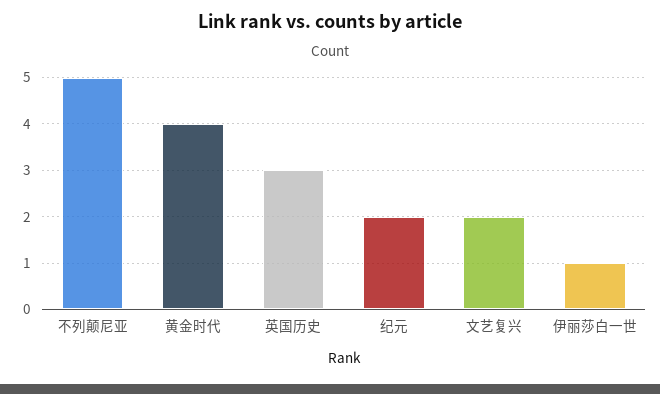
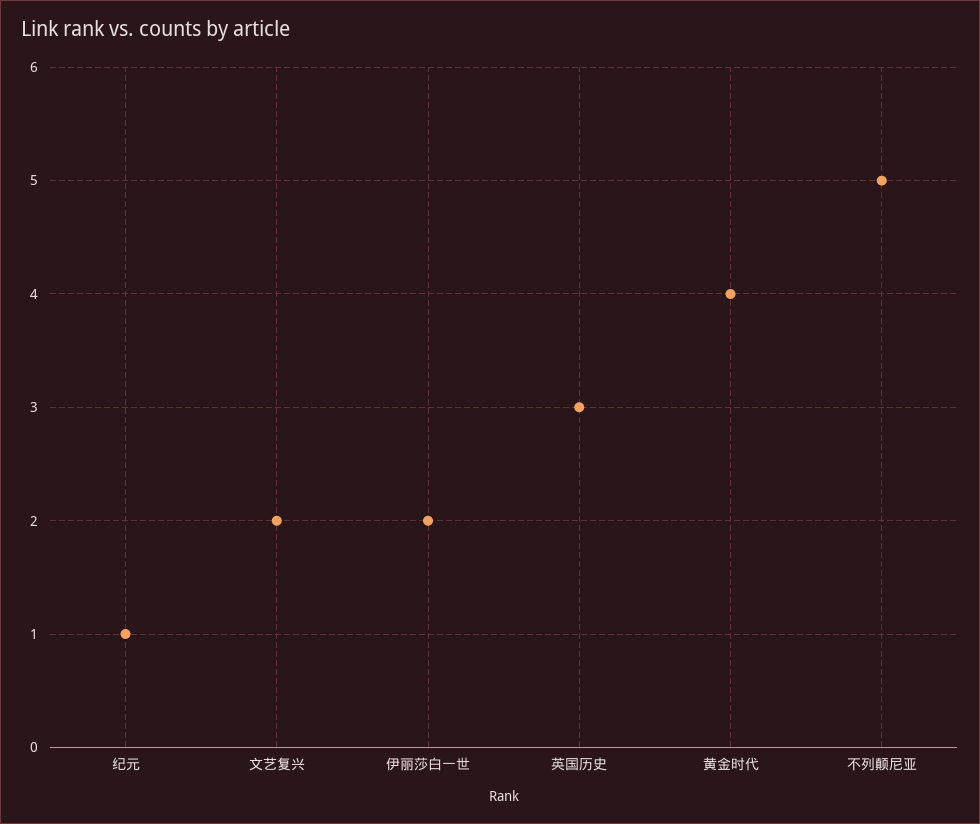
  {
    "不列颠尼亚": 5,
    "黄金时代": 4,
    "英国历史": 3,
-   "纪元": 2,
+   "纪元": 1,
    "文艺复兴": 2,
-   "伊丽莎白一世": 1
+   "伊丽莎白一世": 2
  }

